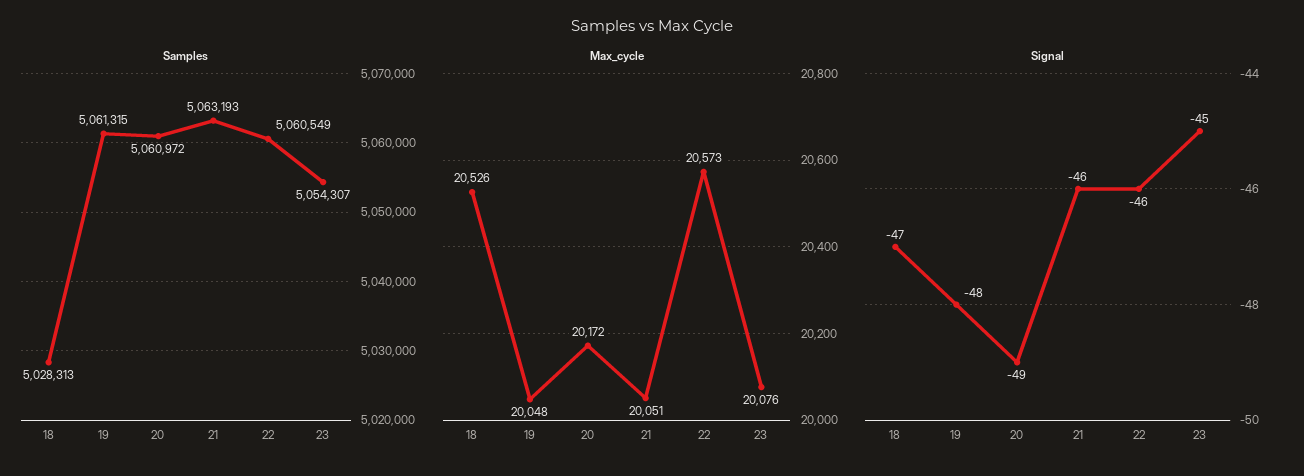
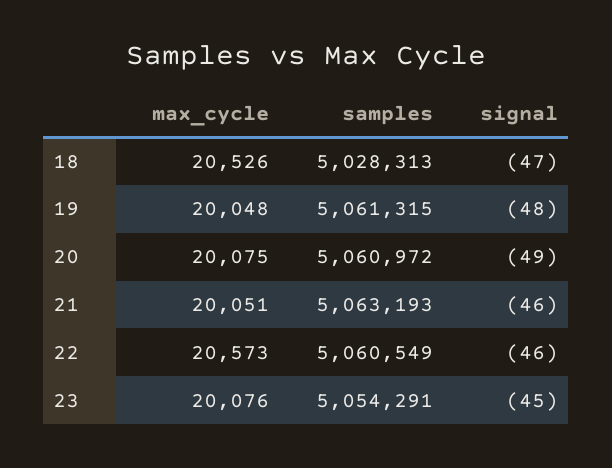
  {
    "Samples": {
      "18": 5028313,
      "19": 5061315,
      "20": 5060972,
      "21": 5063193,
      "22": 5060549,
-     "23": 5054307
+     "23": 5054291
    },
    "Max_cycle": {
      "18": 20526,
      "19": 20048,
-     "20": 20172,
+     "20": 20075,
      "21": 20051,
      "22": 20573,
      "23": 20076
    },
    "Signal": {
      "18": -47,
      "19": -48,
      "20": -49,
      "21": -46,
      "22": -46,
      "23": -45
    }
  }

